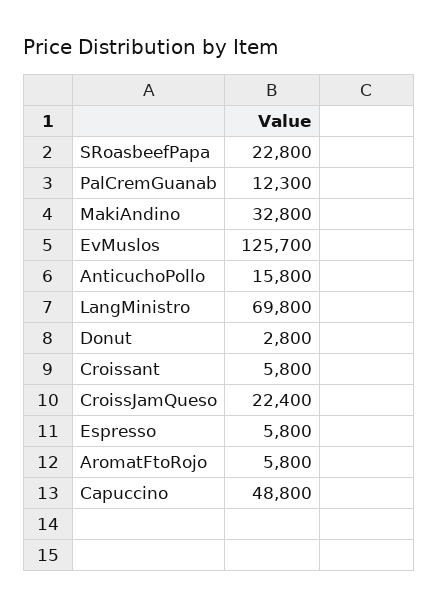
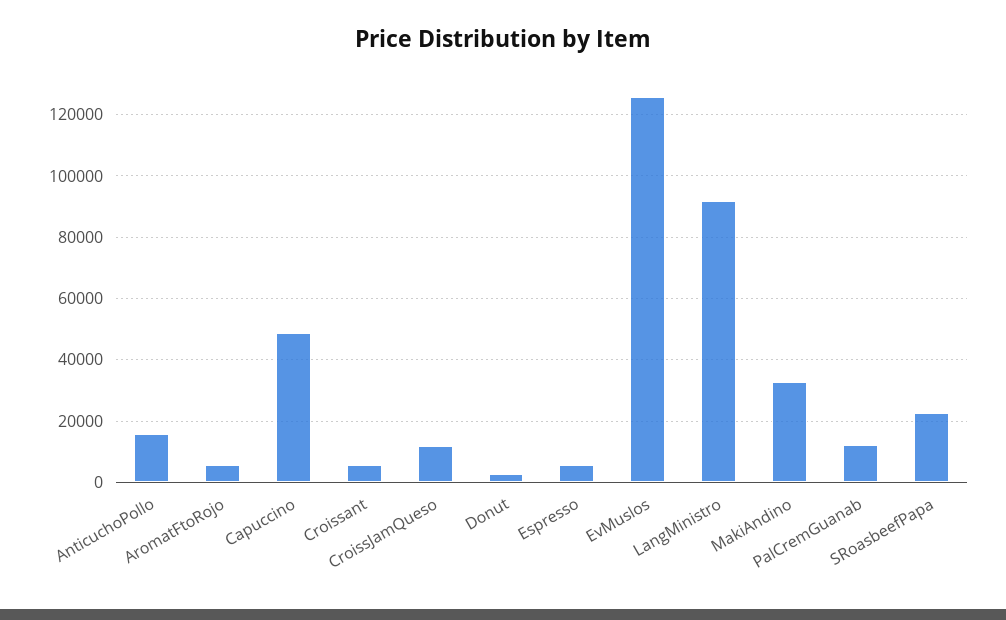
  {
    "SRoasbeefPapa": 22800,
    "PalCremGuanab": 12300,
    "MakiAndino": 32800,
    "EvMuslos": 125700,
    "AnticuchoPollo": 15800,
-   "LangMinistro": 69800,
+   "LangMinistro": 92000,
    "Donut": 2800,
    "Croissant": 5800,
-   "CroissJamQueso": 22400,
+   "CroissJamQueso": 12000,
    "Espresso": 5800,
    "AromatFtoRojo": 5800,
    "Capuccino": 48800
  }

